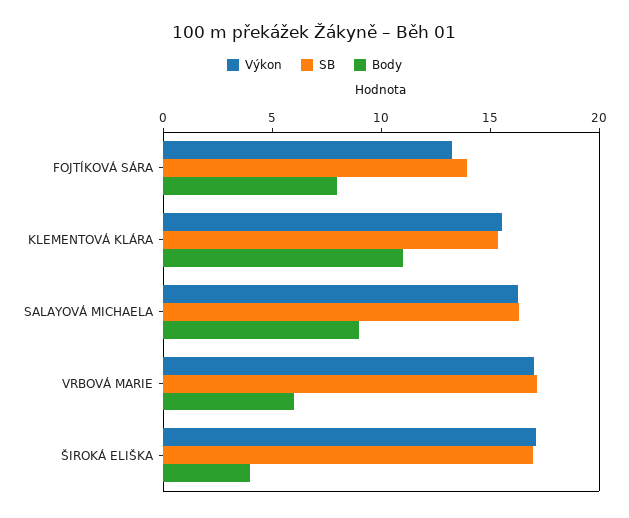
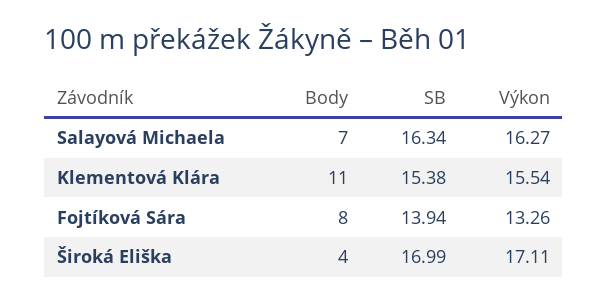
  {
    "Výkon": {
      "FOJTÍKOVÁ SÁRA": 13.26,
      "KLEMENTOVÁ KLÁRA": 15.54,
      "SALAYOVÁ MICHAELA": 16.27,
-     "VRBOVÁ MARIE": 17,
      "ŠIROKÁ ELIŠKA": 17.11
    },
    "SB": {
      "FOJTÍKOVÁ SÁRA": 13.94,
      "KLEMENTOVÁ KLÁRA": 15.38,
      "SALAYOVÁ MICHAELA": 16.34,
-     "VRBOVÁ MARIE": 17,
      "ŠIROKÁ ELIŠKA": 16.99
    },
    "Body": {
      "FOJTÍKOVÁ SÁRA": 8,
      "KLEMENTOVÁ KLÁRA": 11,
-     "SALAYOVÁ MICHAELA": 9,
+     "SALAYOVÁ MICHAELA": 7,
-     "VRBOVÁ MARIE": 6,
      "ŠIROKÁ ELIŠKA": 4
    }
  }

